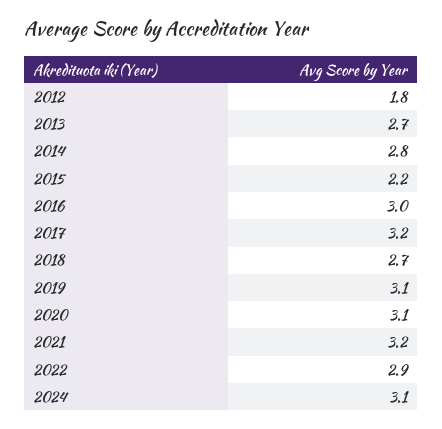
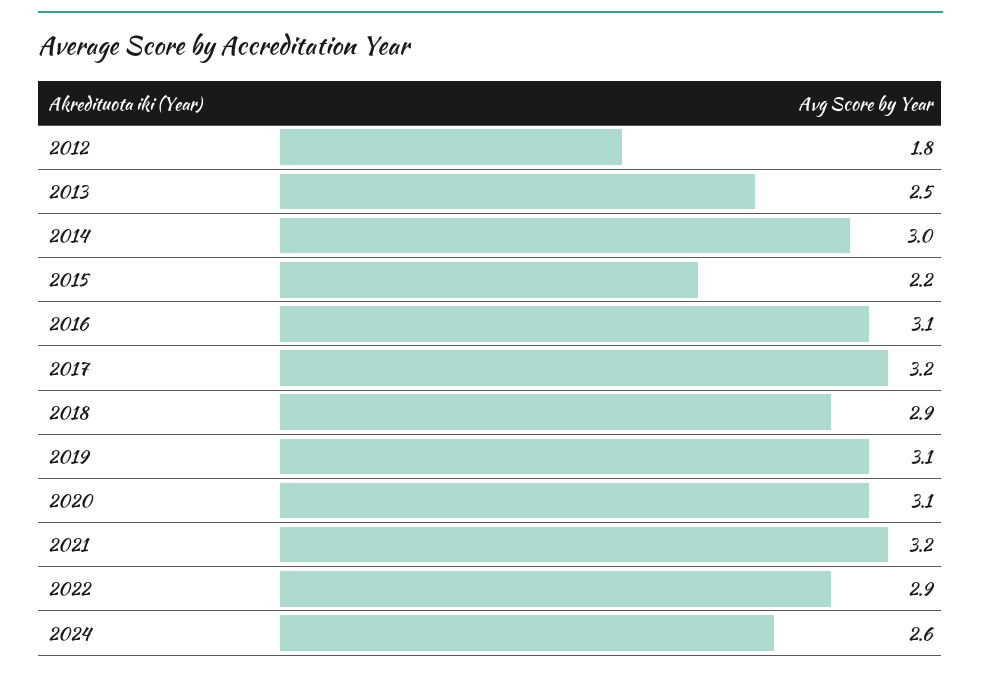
  {
    "2012": 1.8,
-   "2013": 2.7,
+   "2013": 2.5,
-   "2014": 2.8,
+   "2014": 3,
    "2015": 2.2,
-   "2016": 3,
+   "2016": 3.1,
    "2017": 3.2,
-   "2018": 2.7,
+   "2018": 2.9,
    "2019": 3.1,
    "2020": 3.1,
    "2021": 3.2,
    "2022": 2.9,
-   "2024": 3.1
+   "2024": 2.6
  }

